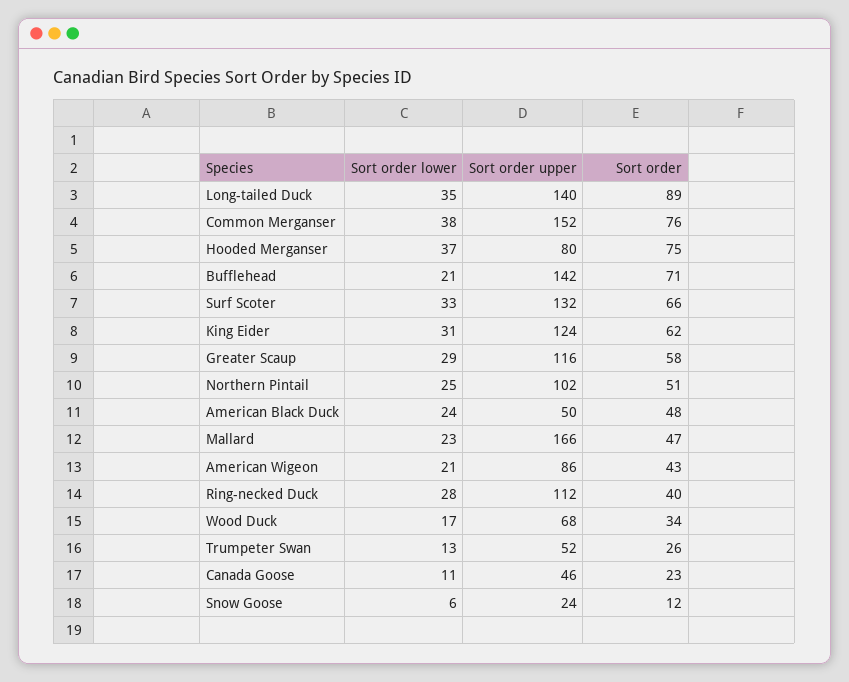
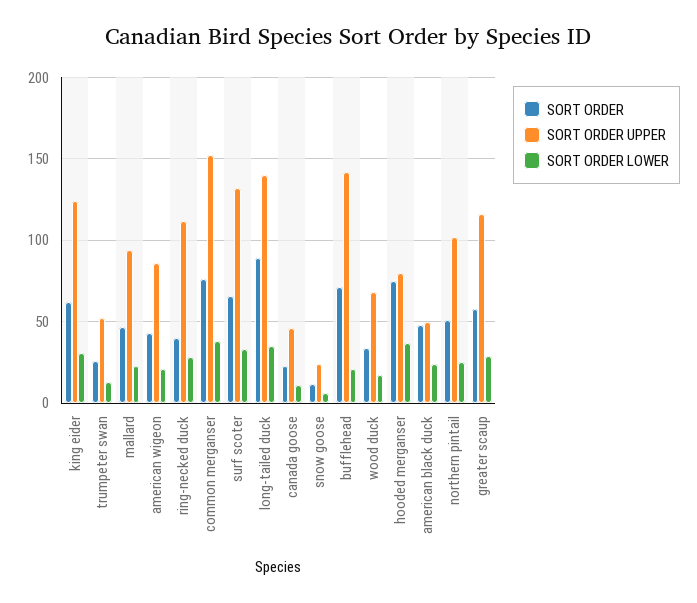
  {
    "Sort order lower": {
      "Long-tailed Duck": 35,
      "Common Merganser": 38,
      "Hooded Merganser": 37,
      "Bufflehead": 21,
      "Surf Scoter": 33,
      "King Eider": 31,
      "Greater Scaup": 29,
      "Northern Pintail": 25,
      "American Black Duck": 24,
      "Mallard": 23,
      "American Wigeon": 21,
      "Ring-necked Duck": 28,
      "Wood Duck": 17,
      "Trumpeter Swan": 13,
      "Canada Goose": 11,
      "Snow Goose": 6
    },
    "Sort order upper": {
      "Long-tailed Duck": 140,
      "Common Merganser": 152,
      "Hooded Merganser": 80,
      "Bufflehead": 142,
      "Surf Scoter": 132,
      "King Eider": 124,
      "Greater Scaup": 116,
      "Northern Pintail": 102,
      "American Black Duck": 50,
-     "Mallard": 166,
+     "Mallard": 95,
      "American Wigeon": 86,
      "Ring-necked Duck": 112,
      "Wood Duck": 68,
      "Trumpeter Swan": 52,
      "Canada Goose": 46,
      "Snow Goose": 24
    },
    "Sort order": {
      "Long-tailed Duck": 89,
      "Common Merganser": 76,
      "Hooded Merganser": 75,
      "Bufflehead": 71,
      "Surf Scoter": 66,
      "King Eider": 62,
      "Greater Scaup": 58,
      "Northern Pintail": 51,
      "American Black Duck": 48,
      "Mallard": 47,
      "American Wigeon": 43,
      "Ring-necked Duck": 40,
      "Wood Duck": 34,
      "Trumpeter Swan": 26,
      "Canada Goose": 23,
      "Snow Goose": 12
    }
  }

